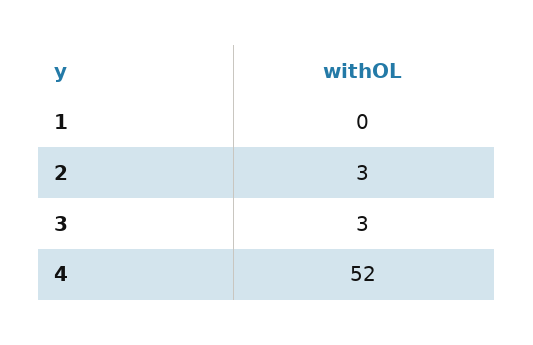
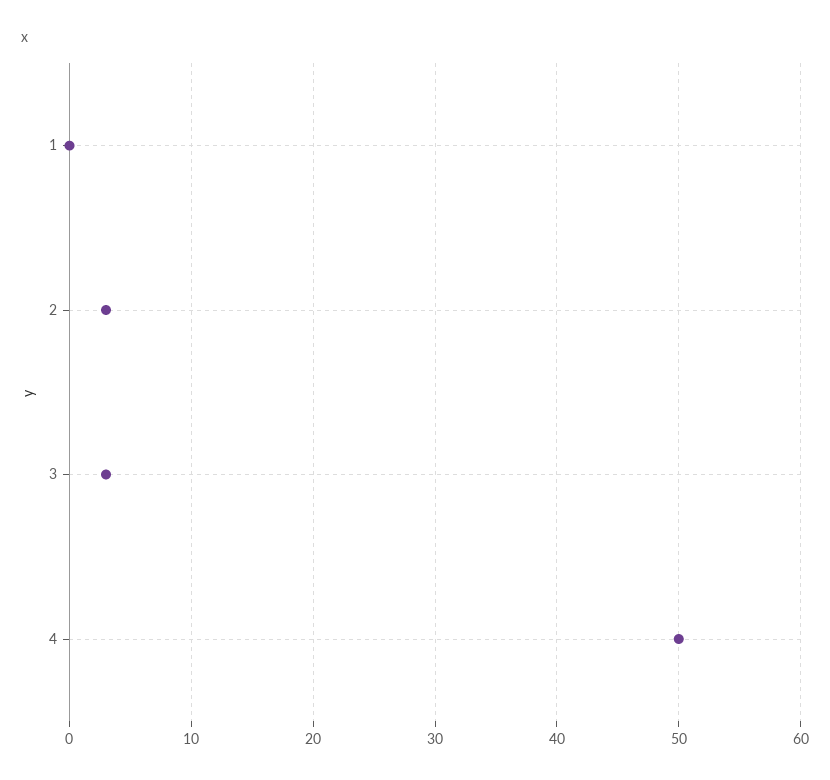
  {
    "1": 0,
    "2": 3,
    "3": 3,
-   "4": 52
+   "4": 50
  }

